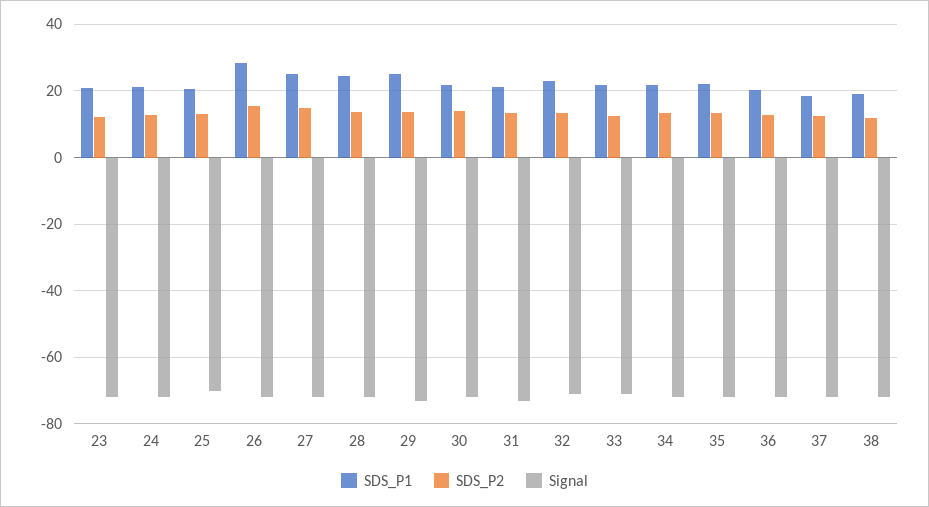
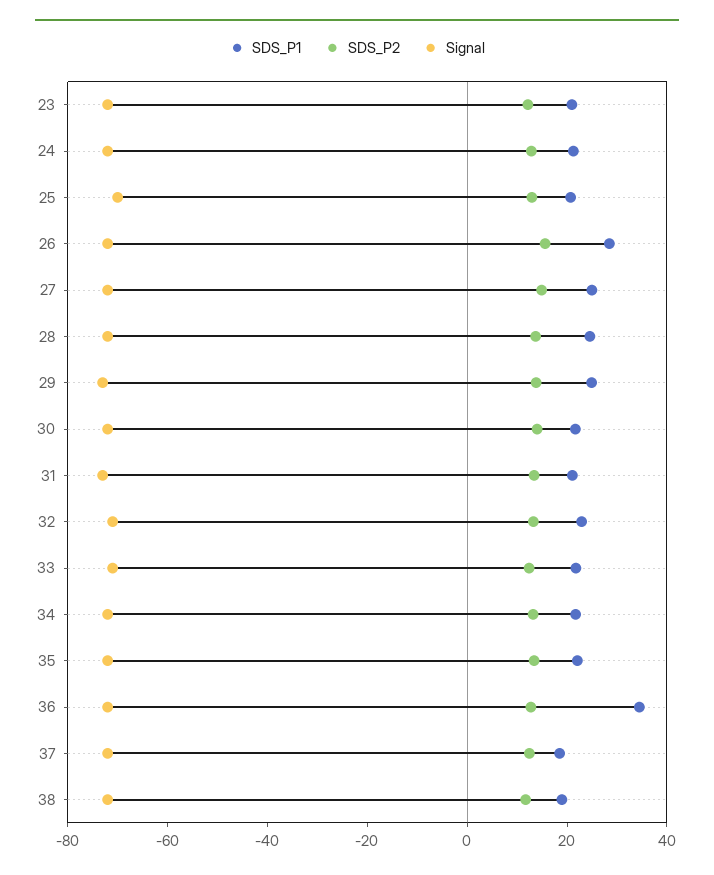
  {
    "SDS_P1": {
      "23": 20,
      "24": 22,
      "25": 20,
      "26": 28,
      "27": 26,
      "28": 24,
      "29": 24,
      "30": 22,
      "31": 22,
      "32": 22,
      "33": 22,
      "34": 22,
      "35": 22,
-     "36": 20,
+     "36": 35,
      "37": 18,
      "38": 18
    },
    "SDS_P2": {
      "23": 12,
      "24": 12,
      "25": 12,
      "26": 16,
      "27": 14,
      "28": 14,
      "29": 14,
      "30": 14,
      "31": 14,
      "32": 14,
      "33": 12,
      "34": 14,
      "35": 14,
      "36": 12,
      "37": 12,
      "38": 12
    },
    "Signal": {
      "23": -72,
      "24": -72,
      "25": -70,
      "26": -72,
      "27": -72,
      "28": -72,
      "29": -74,
      "30": -72,
      "31": -74,
      "32": -72,
      "33": -72,
      "34": -72,
      "35": -72,
      "36": -72,
      "37": -72,
      "38": -72
    }
  }

